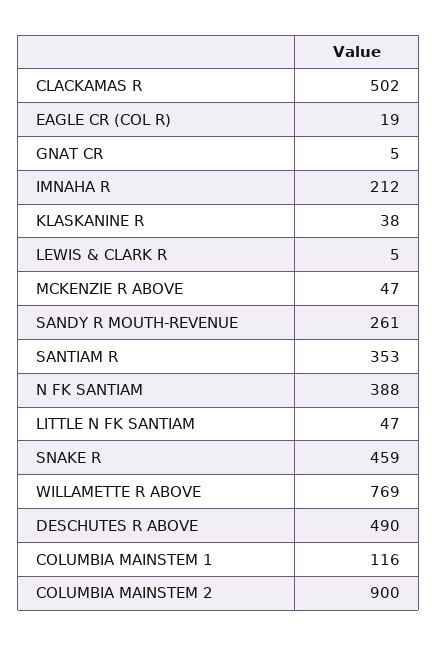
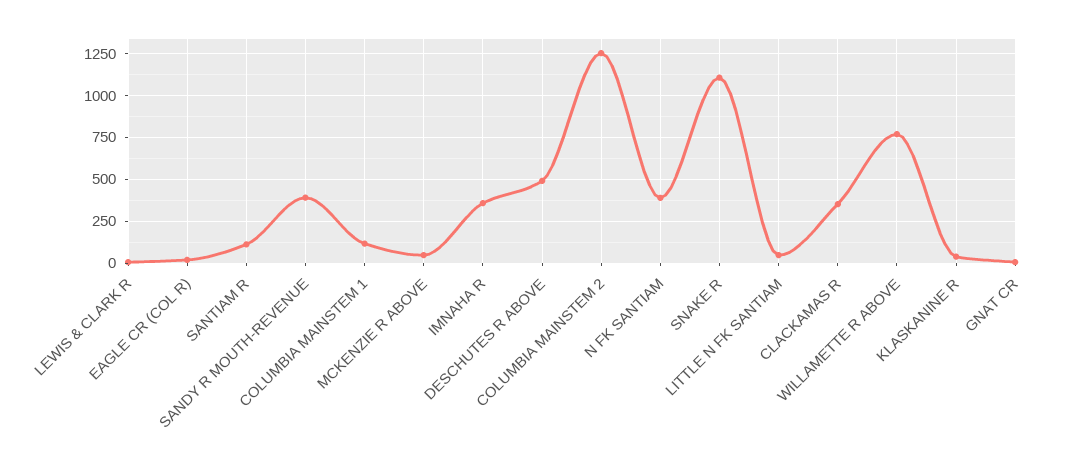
  {
-   "CLACKAMAS R": 502,
+   "CLACKAMAS R": 350,
    "EAGLE CR (COL R)": 19,
    "GNAT CR": 5,
-   "IMNAHA R": 212,
+   "IMNAHA R": 350,
    "KLASKANINE R": 38,
    "LEWIS & CLARK R": 5,
    "MCKENZIE R ABOVE": 47,
-   "SANDY R MOUTH-REVENUE": 261,
+   "SANDY R MOUTH-REVENUE": 400,
-   "SANTIAM R": 353,
+   "SANTIAM R": 100,
    "N FK SANTIAM": 388,
    "LITTLE N FK SANTIAM": 47,
-   "SNAKE R": 459,
+   "SNAKE R": 1100,
    "WILLAMETTE R ABOVE": 769,
    "DESCHUTES R ABOVE": 490,
    "COLUMBIA MAINSTEM 1": 116,
-   "COLUMBIA MAINSTEM 2": 900
+   "COLUMBIA MAINSTEM 2": 1250
  }

